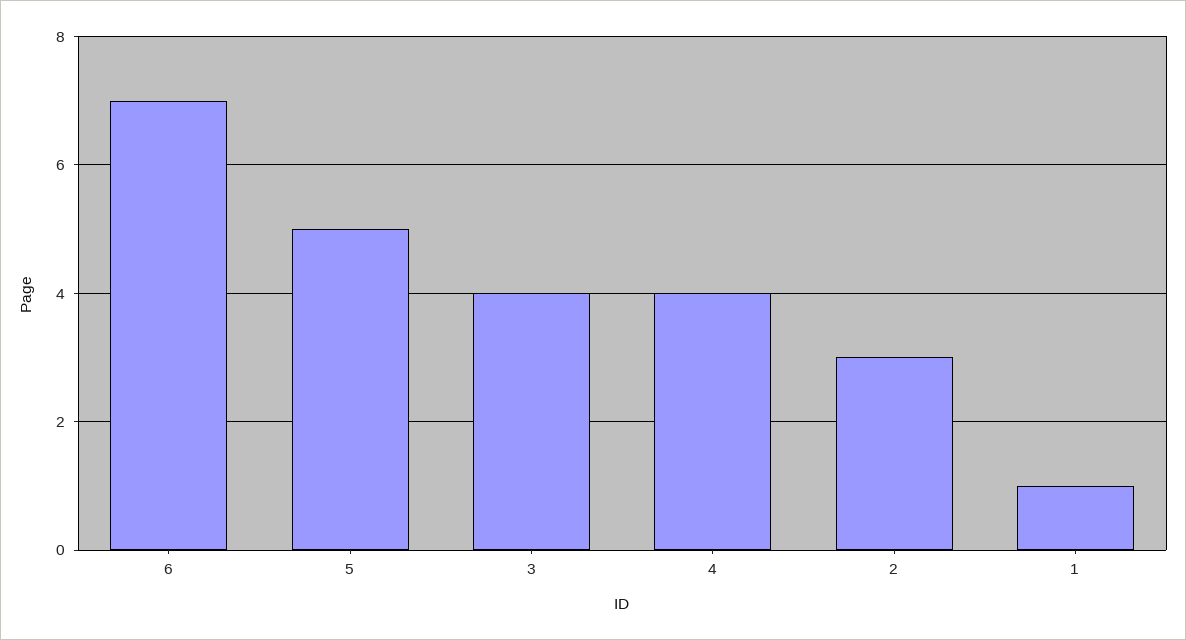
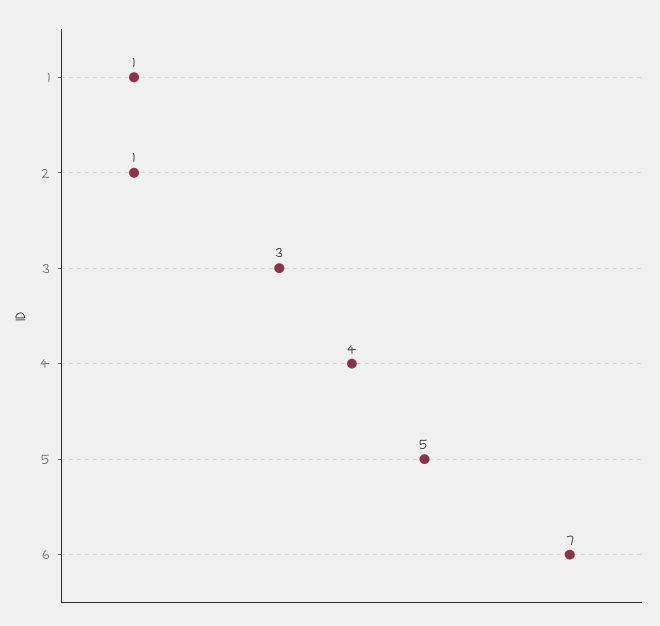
  {
    "6": 7,
    "5": 5,
-   "3": 4,
+   "3": 3,
    "4": 4,
-   "2": 3,
+   "2": 1,
    "1": 1
  }

